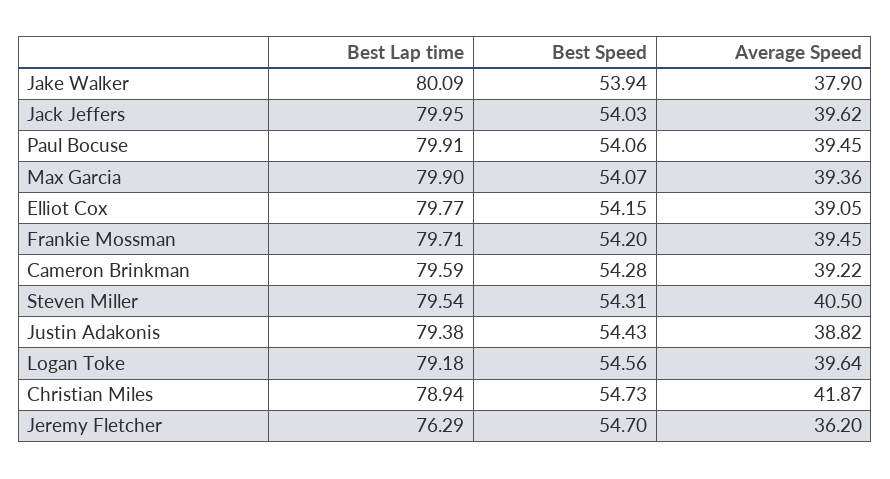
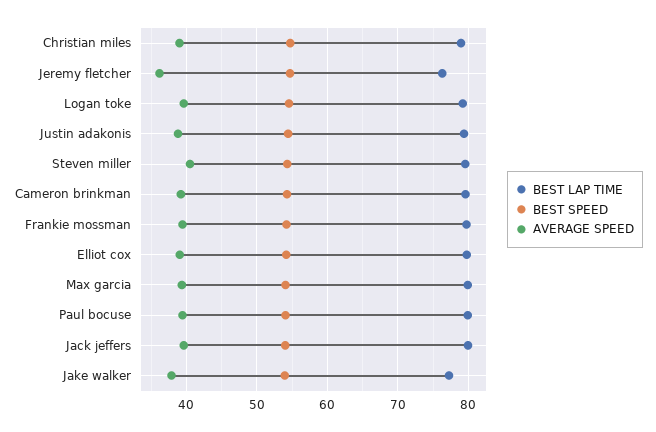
  {
    "Best Lap time": {
-     "Jake Walker": 80.09,
+     "Jake Walker": 77,
      "Jack Jeffers": 79.95,
      "Paul Bocuse": 79.91,
      "Max Garcia": 79.9,
      "Elliot Cox": 79.77,
      "Frankie Mossman": 79.71,
      "Cameron Brinkman": 79.59,
      "Steven Miller": 79.54,
      "Justin Adakonis": 79.38,
      "Logan Toke": 79.18,
      "Christian Miles": 78.94,
      "Jeremy Fletcher": 76.29
    },
    "Best Speed": {
      "Jake Walker": 53.94,
      "Jack Jeffers": 54.03,
      "Paul Bocuse": 54.06,
      "Max Garcia": 54.07,
      "Elliot Cox": 54.15,
      "Frankie Mossman": 54.2,
      "Cameron Brinkman": 54.28,
      "Steven Miller": 54.31,
      "Justin Adakonis": 54.43,
      "Logan Toke": 54.56,
      "Christian Miles": 54.73,
      "Jeremy Fletcher": 54.7
    },
    "Average Speed": {
      "Jake Walker": 37.9,
      "Jack Jeffers": 39.62,
      "Paul Bocuse": 39.45,
      "Max Garcia": 39.36,
      "Elliot Cox": 39.05,
      "Frankie Mossman": 39.45,
      "Cameron Brinkman": 39.22,
      "Steven Miller": 40.5,
      "Justin Adakonis": 38.82,
      "Logan Toke": 39.64,
-     "Christian Miles": 41.87,
+     "Christian Miles": 39,
      "Jeremy Fletcher": 36.2
    }
  }

